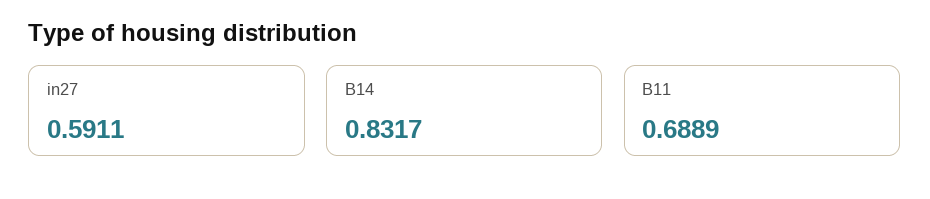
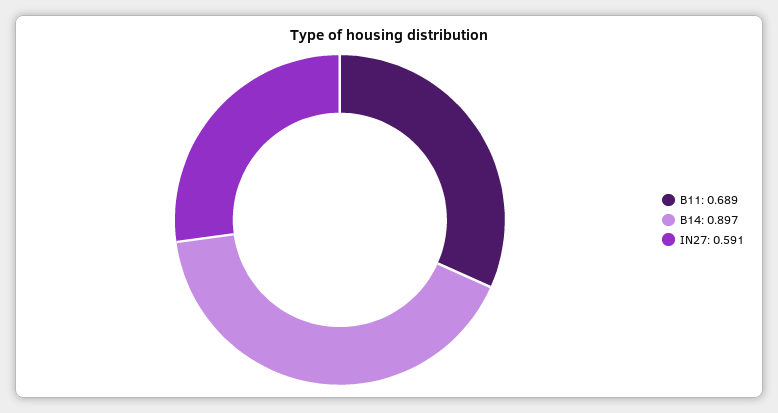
  {
    "in27": 0.5911,
-   "B14": 0.8317,
+   "B14": 0.897,
    "B11": 0.6889
  }

